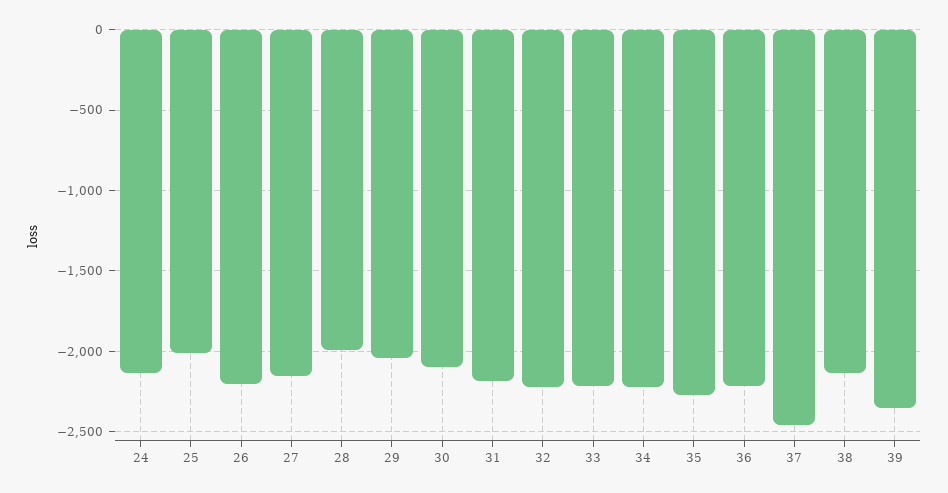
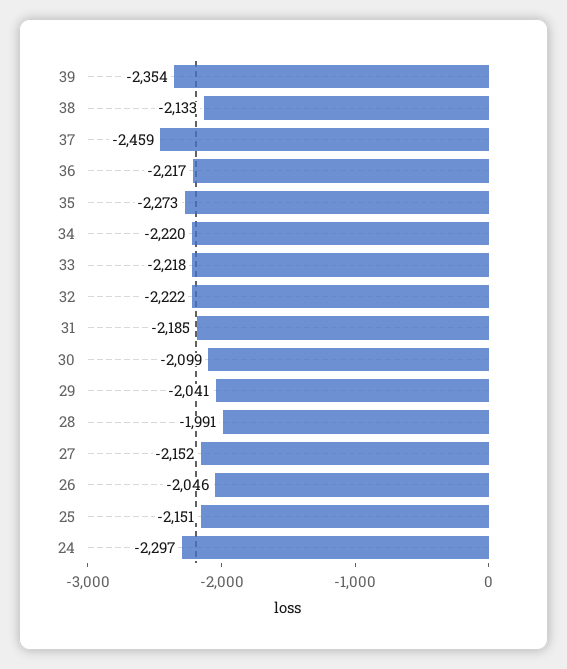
  {
-   "24": -2150,
+   "24": -2297,
-   "25": -2000,
+   "25": -2151,
-   "26": -2200,
+   "26": -2046,
    "27": -2152,
    "28": -1991,
    "29": -2041,
    "30": -2099,
    "31": -2185,
    "32": -2222,
    "33": -2218,
    "34": -2220,
    "35": -2273,
    "36": -2217,
    "37": -2459,
    "38": -2133,
    "39": -2354
  }

